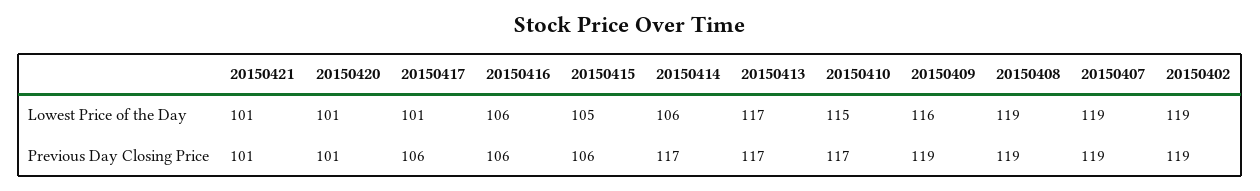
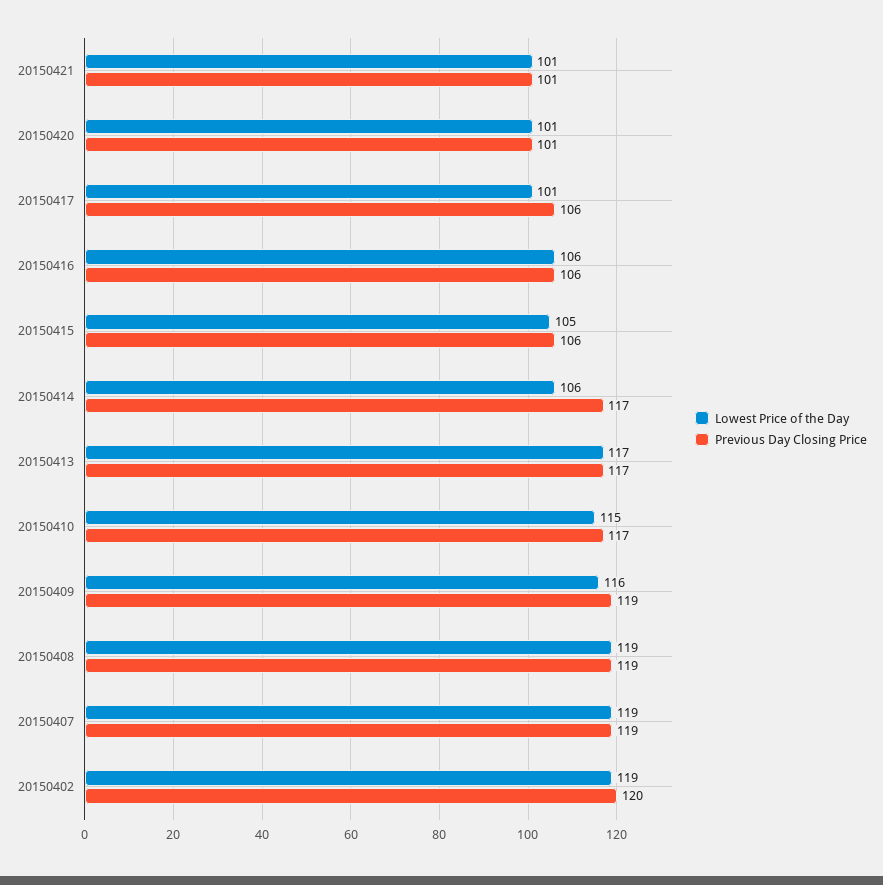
  {
    "Lowest Price of the Day": {
      "20150421": 101,
      "20150420": 101,
      "20150417": 101,
      "20150416": 106,
      "20150415": 105,
      "20150414": 106,
      "20150413": 117,
      "20150410": 115,
      "20150409": 116,
      "20150408": 119,
      "20150407": 119,
      "20150402": 119
    },
    "Previous Day Closing Price": {
      "20150421": 101,
      "20150420": 101,
      "20150417": 106,
      "20150416": 106,
      "20150415": 106,
      "20150414": 117,
      "20150413": 117,
      "20150410": 117,
      "20150409": 119,
      "20150408": 119,
      "20150407": 119,
-     "20150402": 119
+     "20150402": 120
    }
  }

